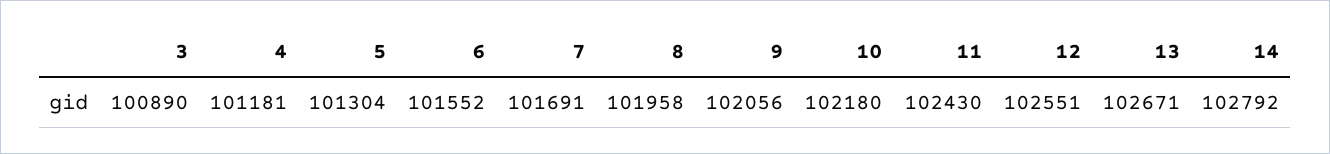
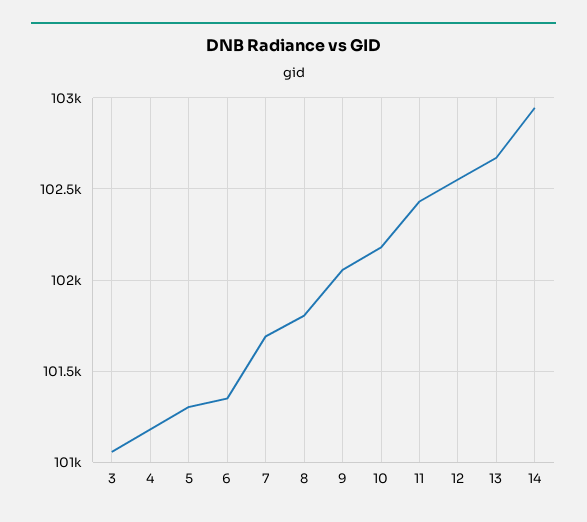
  {
-   "3": 100890,
+   "3": 101050,
    "4": 101181,
    "5": 101304,
-   "6": 101552,
+   "6": 101350,
    "7": 101691,
-   "8": 101958,
+   "8": 101800,
    "9": 102056,
    "10": 102180,
    "11": 102430,
    "12": 102551,
    "13": 102671,
-   "14": 102792
+   "14": 102950
  }

